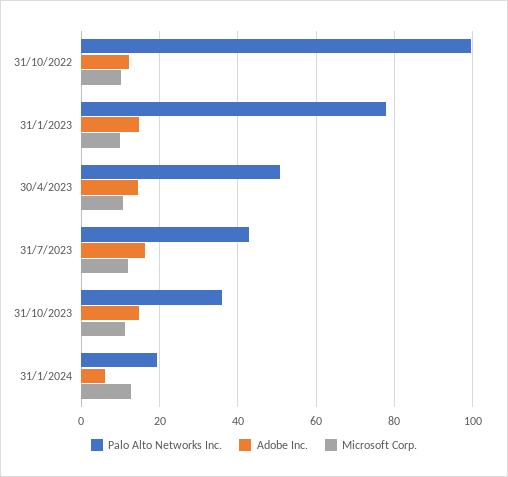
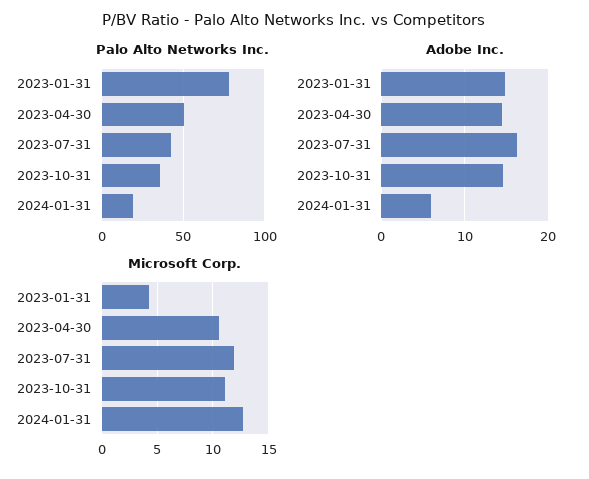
  {
    "Palo Alto Networks Inc.": {
-     "31/10/2022": 100,
      "31/1/2023": 78,
      "30/4/2023": 50,
      "31/7/2023": 42,
      "31/10/2023": 36,
      "31/1/2024": 20
    },
    "Adobe Inc.": {
-     "31/10/2022": 12,
      "31/1/2023": 15,
      "30/4/2023": 15,
      "31/7/2023": 16,
      "31/10/2023": 15,
      "31/1/2024": 6
    },
    "Microsoft Corp.": {
-     "31/10/2022": 10,
-     "31/1/2023": 10,
+     "31/1/2023": 4,
      "30/4/2023": 11,
      "31/7/2023": 12,
      "31/10/2023": 11,
      "31/1/2024": 13
    }
  }

